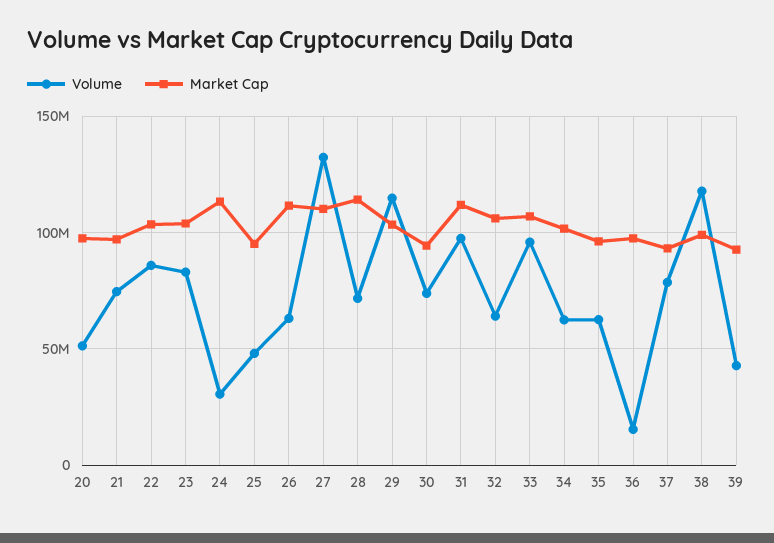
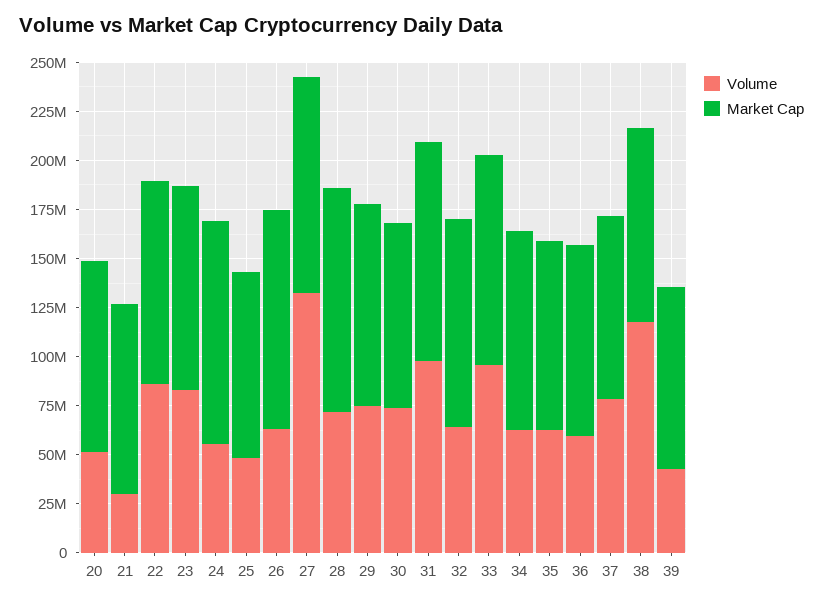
  {
    "Volume": {
      "20": 50000000,
-     "21": 75000000,
+     "21": 30000000,
      "22": 85000000,
      "23": 85000000,
-     "24": 30000000,
+     "24": 55000000,
      "25": 50000000,
      "26": 65000000,
      "27": 130000000,
      "28": 70000000,
-     "29": 115000000,
+     "29": 75000000,
      "30": 75000000,
      "31": 100000000,
      "32": 65000000,
      "33": 95000000,
      "34": 60000000,
      "35": 65000000,
-     "36": 15000000,
+     "36": 60000000,
      "37": 80000000,
      "38": 120000000,
      "39": 45000000
    },
    "Market Cap": {
      "20": 100000000,
      "21": 95000000,
      "22": 105000000,
      "23": 105000000,
      "24": 115000000,
      "25": 95000000,
      "26": 110000000,
      "27": 110000000,
      "28": 115000000,
      "29": 105000000,
      "30": 95000000,
      "31": 110000000,
      "32": 105000000,
      "33": 105000000,
      "34": 100000000,
      "35": 95000000,
      "36": 100000000,
      "37": 95000000,
      "38": 100000000,
      "39": 95000000
    }
  }

